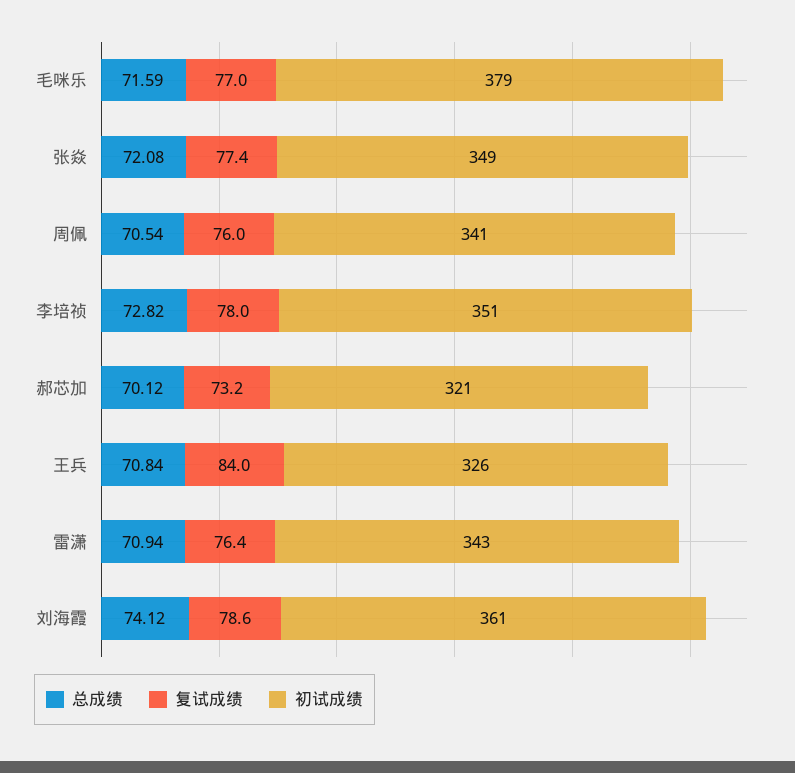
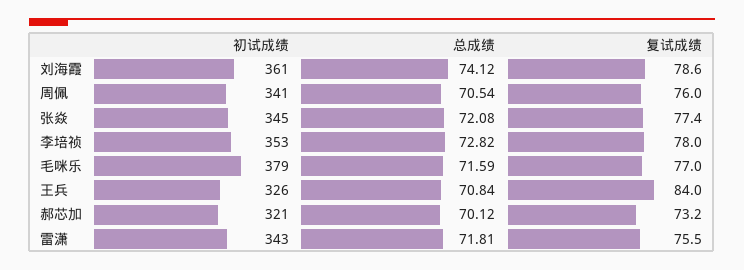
  {
    "总成绩": {
      "毛咪乐": 71.59,
      "张焱": 72.08,
      "周佩": 70.54,
      "李培祯": 72.82,
      "郝芯加": 70.12,
      "王兵": 70.84,
-     "雷潇": 70.94,
+     "雷潇": 71.81,
      "刘海霞": 74.12
    },
    "复试成绩": {
      "毛咪乐": 77,
      "张焱": 77.4,
      "周佩": 76,
      "李培祯": 78,
      "郝芯加": 73.2,
      "王兵": 84,
-     "雷潇": 76.4,
+     "雷潇": 75.5,
      "刘海霞": 78.6
    },
    "初试成绩": {
      "毛咪乐": 379,
-     "张焱": 349,
+     "张焱": 345,
      "周佩": 341,
-     "李培祯": 351,
+     "李培祯": 353,
      "郝芯加": 321,
      "王兵": 326,
      "雷潇": 343,
      "刘海霞": 361
    }
  }

